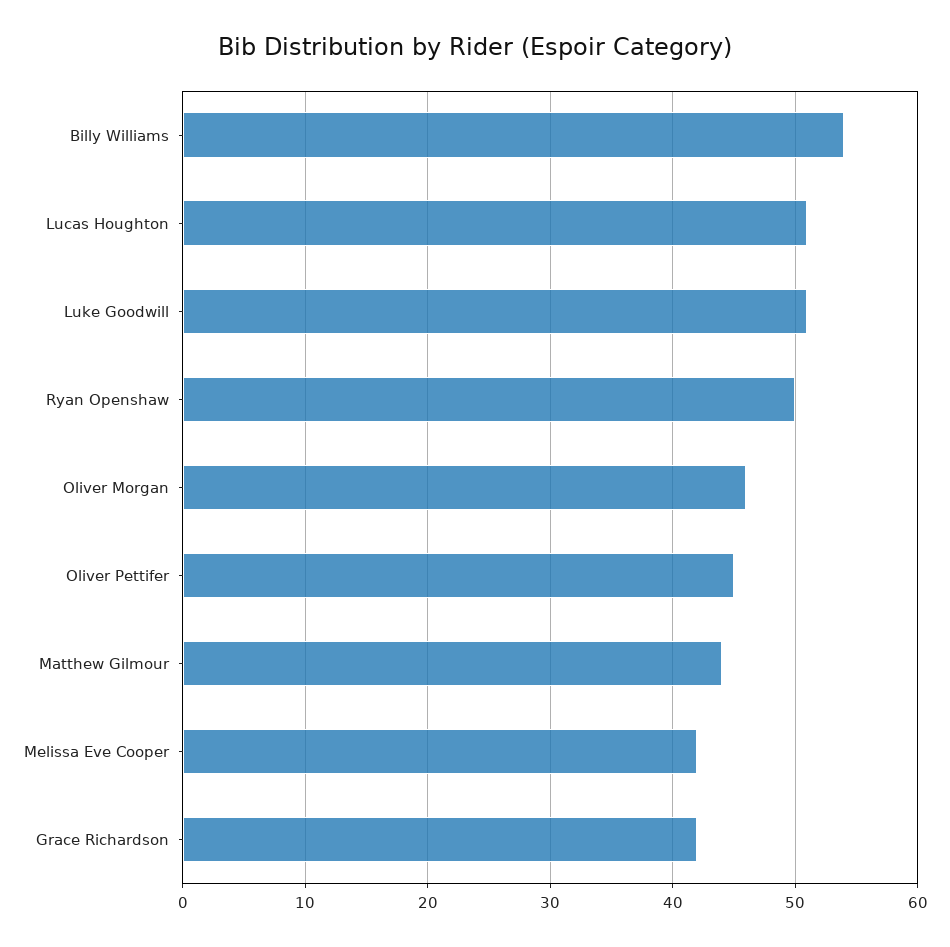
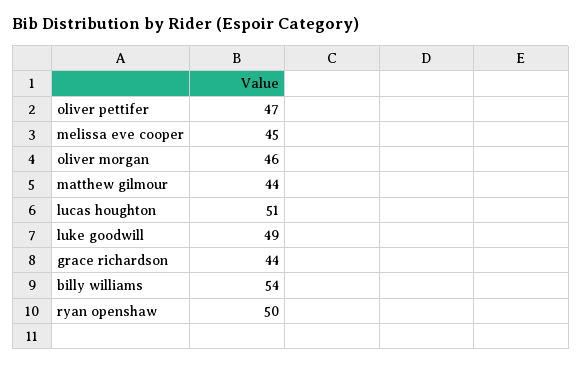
  {
    "Billy Williams": 54,
    "Lucas Houghton": 51,
-   "Luke Goodwill": 51,
+   "Luke Goodwill": 49,
    "Ryan Openshaw": 50,
    "Oliver Morgan": 46,
-   "Oliver Pettifer": 45,
+   "Oliver Pettifer": 47,
    "Matthew Gilmour": 44,
-   "Melissa Eve Cooper": 42,
+   "Melissa Eve Cooper": 45,
-   "Grace Richardson": 42
+   "Grace Richardson": 44
  }

